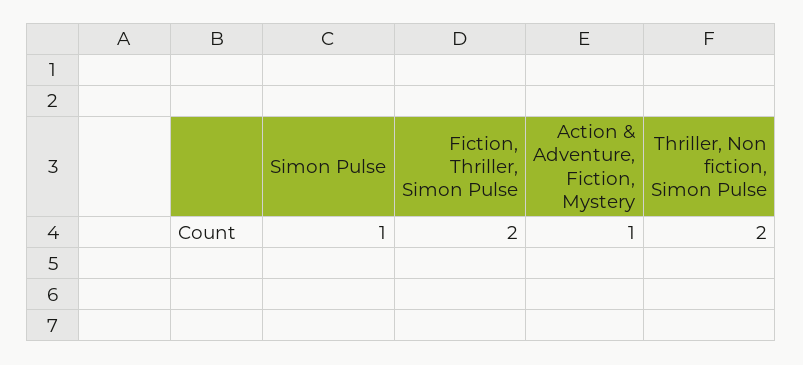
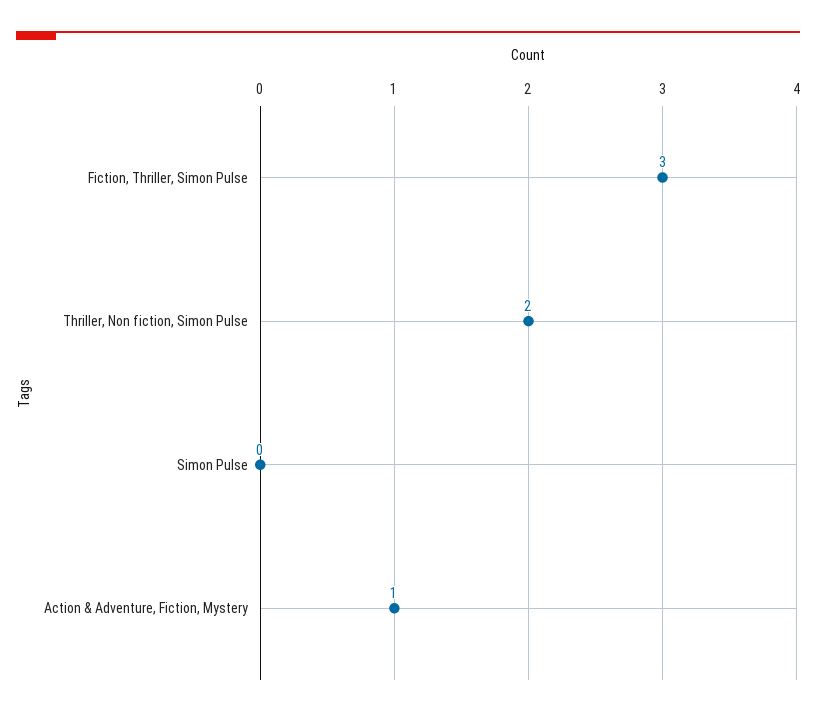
  {
-   "Simon Pulse": 1,
+   "Simon Pulse": 0,
-   "Fiction, Thriller, Simon Pulse": 2,
+   "Fiction, Thriller, Simon Pulse": 3,
    "Action & Adventure, Fiction, Mystery": 1,
    "Thriller, Non fiction, Simon Pulse": 2
  }

